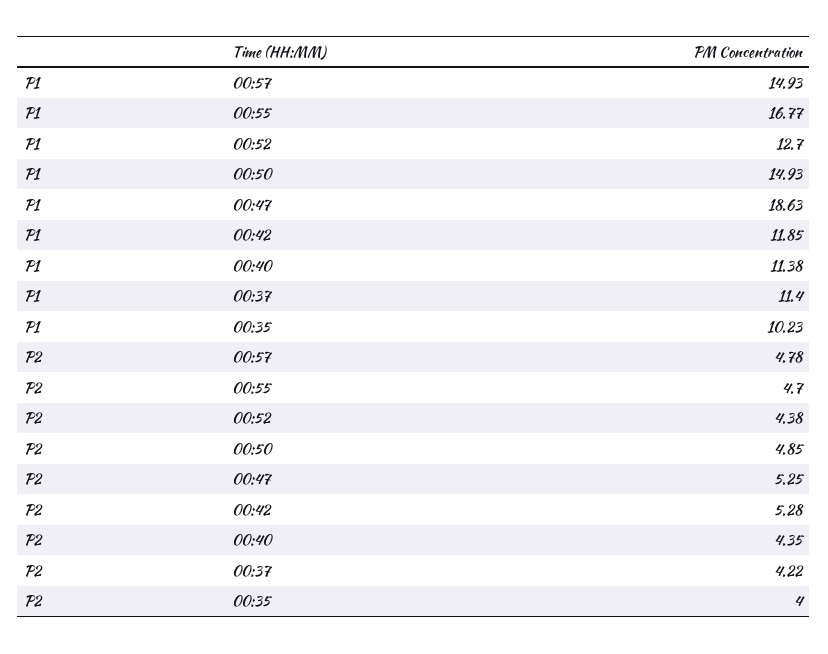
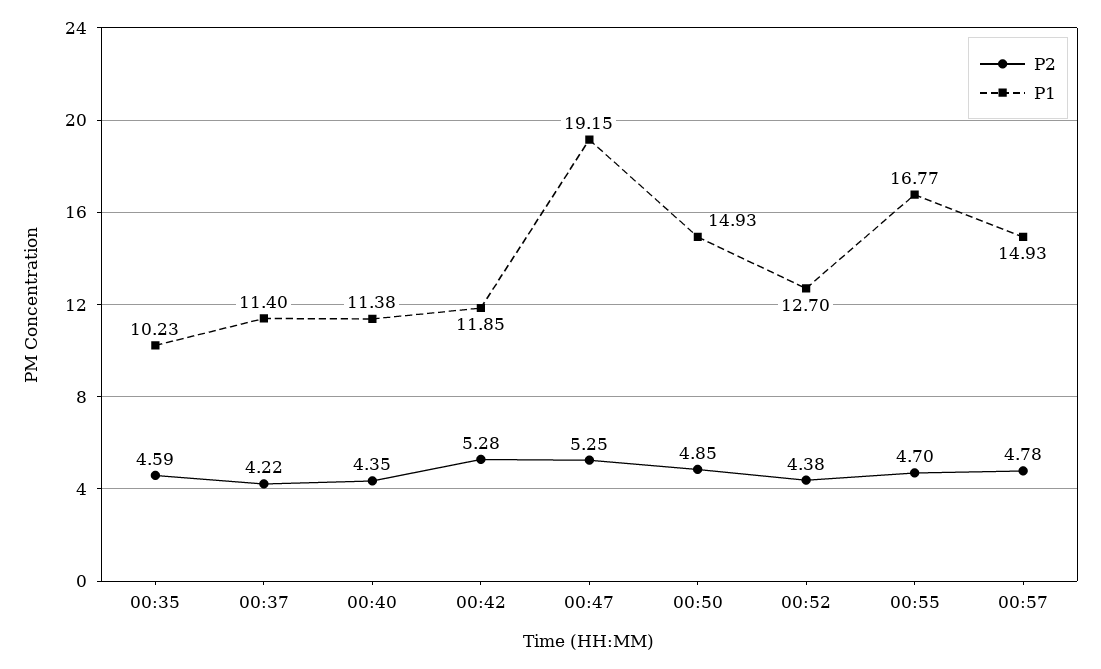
  {
    "P1": {
      "00:57": 14.93,
      "00:55": 16.77,
      "00:52": 12.7,
      "00:50": 14.93,
-     "00:47": 18.63,
+     "00:47": 19.15,
      "00:42": 11.85,
      "00:40": 11.38,
      "00:37": 11.4,
      "00:35": 10.23
    },
    "P2": {
      "00:57": 4.78,
      "00:55": 4.7,
      "00:52": 4.38,
      "00:50": 4.85,
      "00:47": 5.25,
      "00:42": 5.28,
      "00:40": 4.35,
      "00:37": 4.22,
-     "00:35": 4
+     "00:35": 4.59
    }
  }

